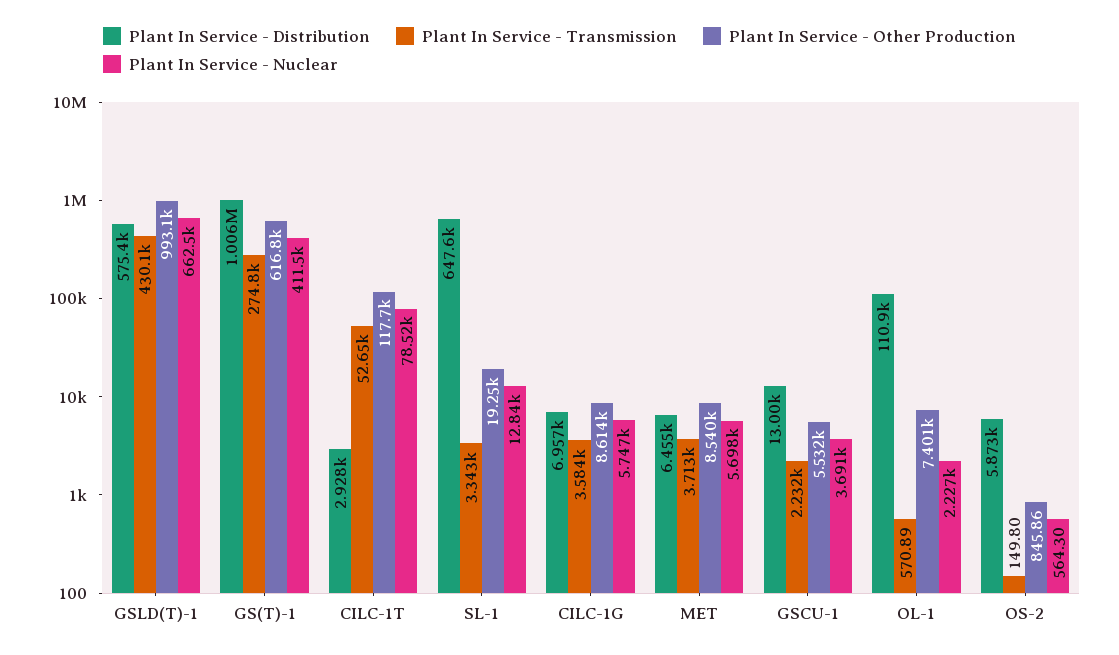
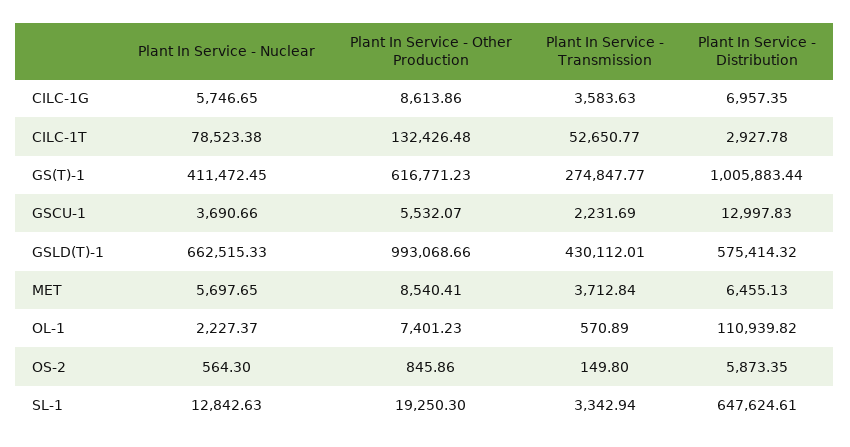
  {
    "Plant In Service - Distribution": {
      "GSLD(T)-1": 575414.32,
      "GS(T)-1": 1005883.44,
      "CILC-1T": 2927.78,
      "SL-1": 647624.61,
      "CILC-1G": 6957.35,
      "MET": 6455.13,
      "GSCU-1": 12997.83,
      "OL-1": 110939.82,
      "OS-2": 5873.35
    },
    "Plant In Service - Transmission": {
      "GSLD(T)-1": 430112.01,
      "GS(T)-1": 274847.77,
      "CILC-1T": 52650.77,
      "SL-1": 3342.94,
      "CILC-1G": 3583.63,
      "MET": 3712.84,
      "GSCU-1": 2231.69,
      "OL-1": 570.89,
      "OS-2": 149.8
    },
    "Plant In Service - Other Production": {
      "GSLD(T)-1": 993068.66,
      "GS(T)-1": 616771.23,
-     "CILC-1T": 117700,
+     "CILC-1T": 132426.48,
      "SL-1": 19250.3,
      "CILC-1G": 8613.86,
      "MET": 8540.41,
      "GSCU-1": 5532.07,
      "OL-1": 7401.23,
      "OS-2": 845.86
    },
    "Plant In Service - Nuclear": {
      "GSLD(T)-1": 662515.33,
      "GS(T)-1": 411472.45,
      "CILC-1T": 78523.38,
      "SL-1": 12842.63,
      "CILC-1G": 5746.65,
      "MET": 5697.65,
      "GSCU-1": 3690.66,
      "OL-1": 2227.37,
      "OS-2": 564.3
    }
  }

